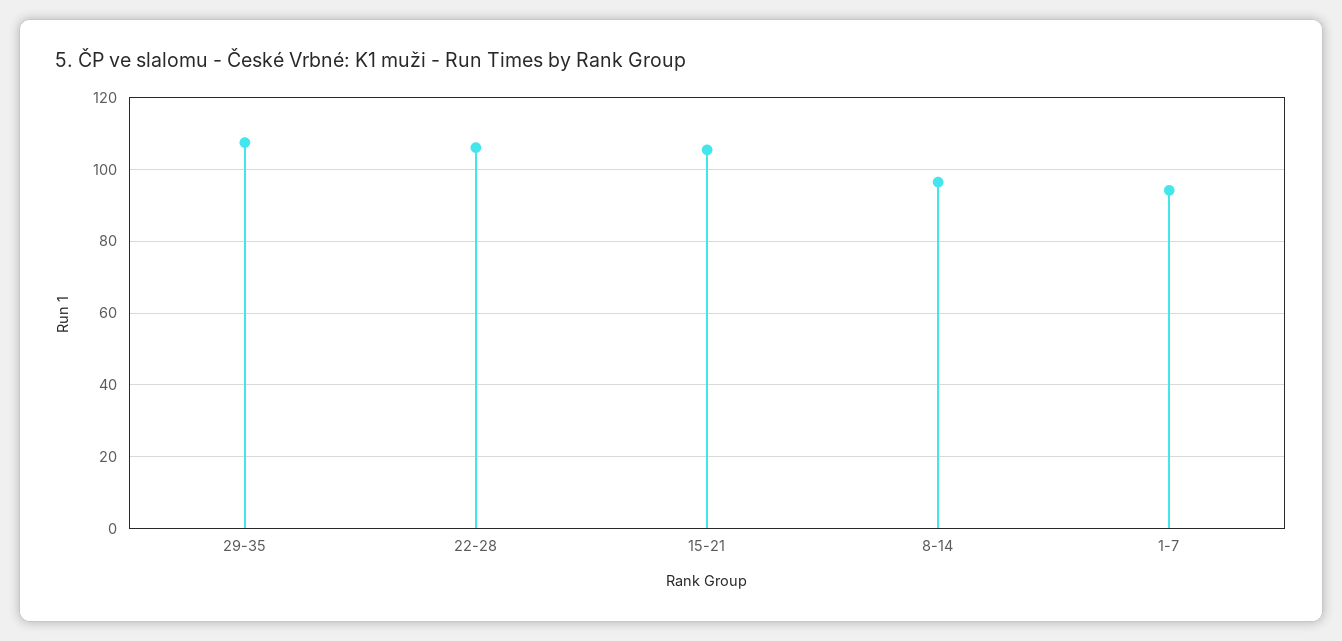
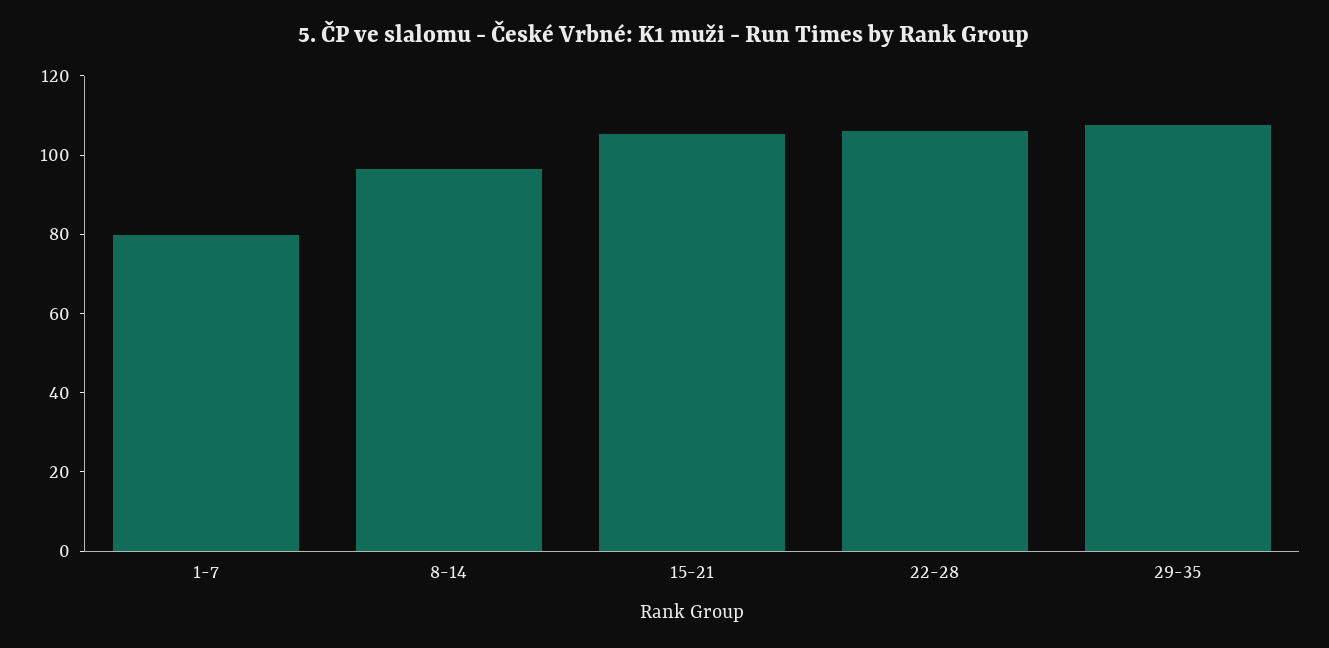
  {
    "29-35": 108,
    "22-28": 106,
    "15-21": 106,
    "8-14": 96,
-   "1-7": 94
+   "1-7": 80
  }

